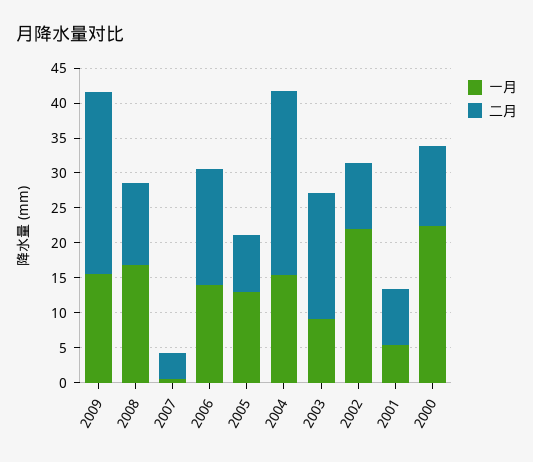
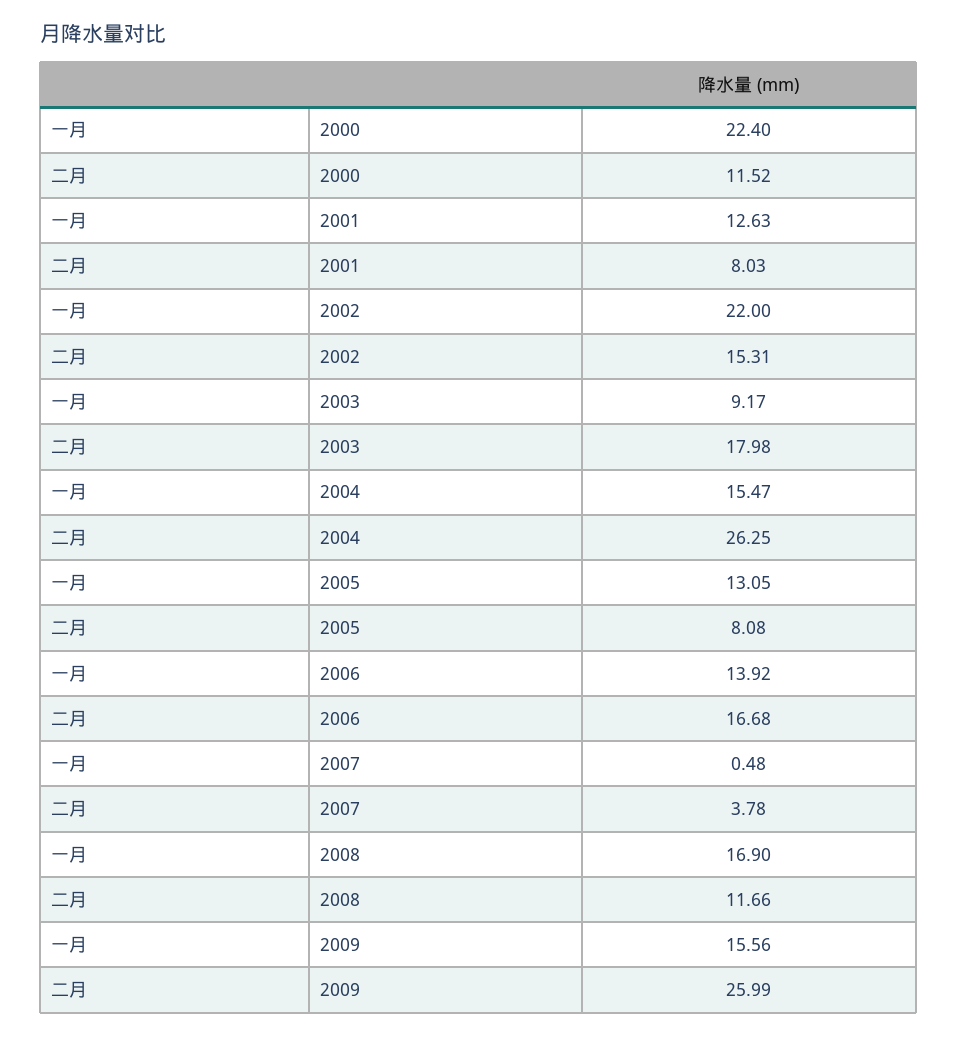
  {
    "一月": {
      "2009": 15.56,
      "2008": 16.9,
      "2007": 0.48,
      "2006": 13.92,
      "2005": 13.05,
      "2004": 15.47,
      "2003": 9.17,
      "2002": 22,
-     "2001": 5,
+     "2001": 12.63,
      "2000": 22.4
    },
    "二月": {
      "2009": 25.99,
      "2008": 11.66,
      "2007": 3.78,
      "2006": 16.68,
      "2005": 8.08,
      "2004": 26.25,
      "2003": 17.98,
-     "2002": 10,
+     "2002": 15.31,
      "2001": 8.03,
      "2000": 11.52
    }
  }

